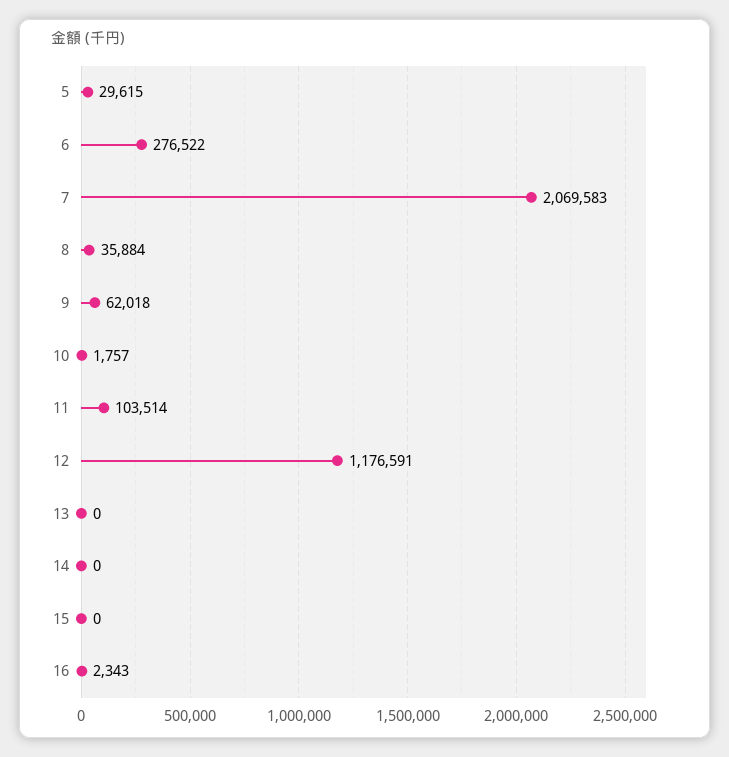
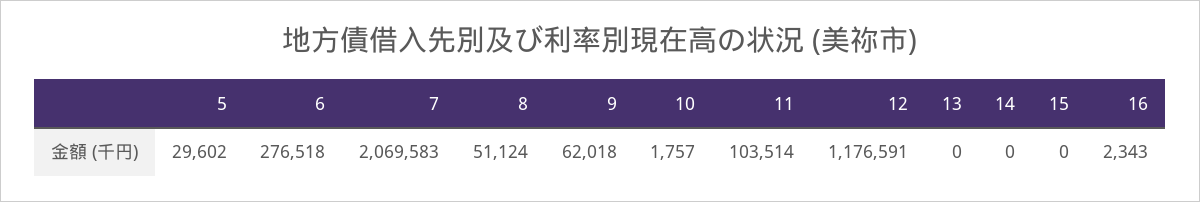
  {
-   "5": 29615,
+   "5": 29602,
-   "6": 276522,
+   "6": 276518,
    "7": 2069583,
-   "8": 35884,
+   "8": 51124,
    "9": 62018,
    "10": 1757,
    "11": 103514,
    "12": 1176591,
    "13": 0,
    "14": 0,
    "15": 0,
    "16": 2343
  }

